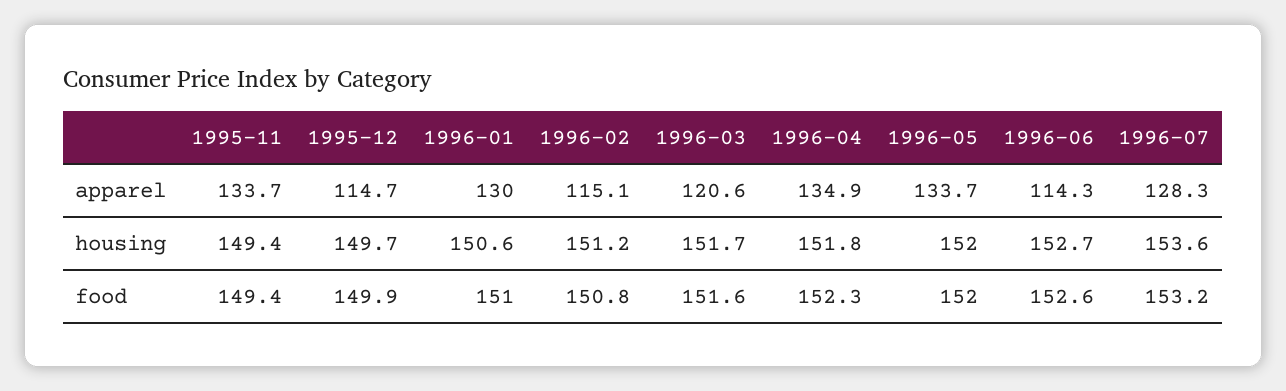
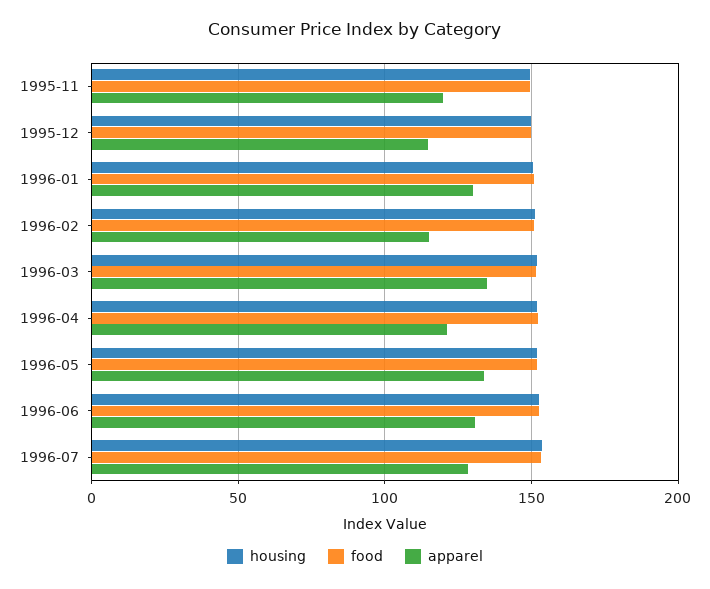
  {
    "apparel": {
-     "1995-11": 133.7,
+     "1995-11": 120,
      "1995-12": 114.7,
      "1996-01": 130,
      "1996-02": 115.1,
-     "1996-03": 120.6,
+     "1996-03": 135,
-     "1996-04": 134.9,
+     "1996-04": 120,
      "1996-05": 133.7,
-     "1996-06": 114.3,
+     "1996-06": 130,
      "1996-07": 128.3
    },
    "housing": {
      "1995-11": 149.4,
      "1995-12": 149.7,
      "1996-01": 150.6,
      "1996-02": 151.2,
      "1996-03": 151.7,
      "1996-04": 151.8,
      "1996-05": 152,
      "1996-06": 152.7,
      "1996-07": 153.6
    },
    "food": {
      "1995-11": 149.4,
      "1995-12": 149.9,
      "1996-01": 151,
      "1996-02": 150.8,
      "1996-03": 151.6,
      "1996-04": 152.3,
      "1996-05": 152,
      "1996-06": 152.6,
      "1996-07": 153.2
    }
  }

